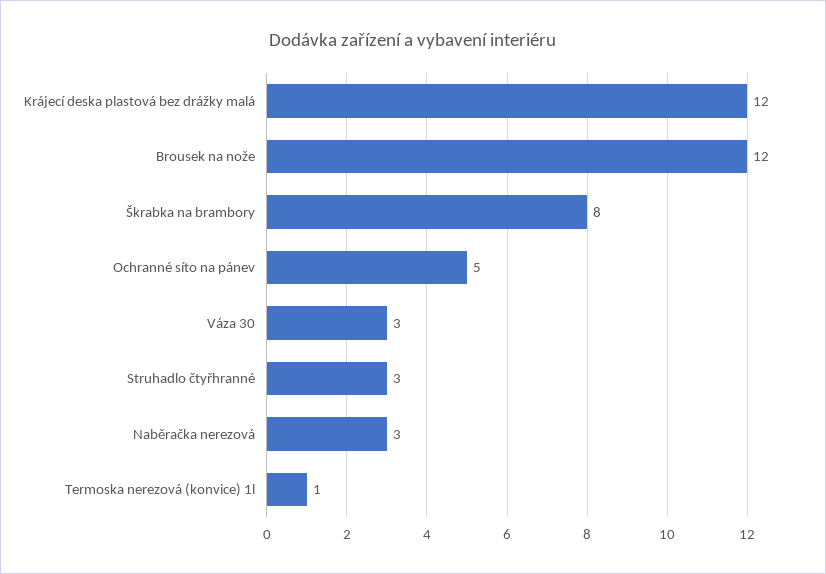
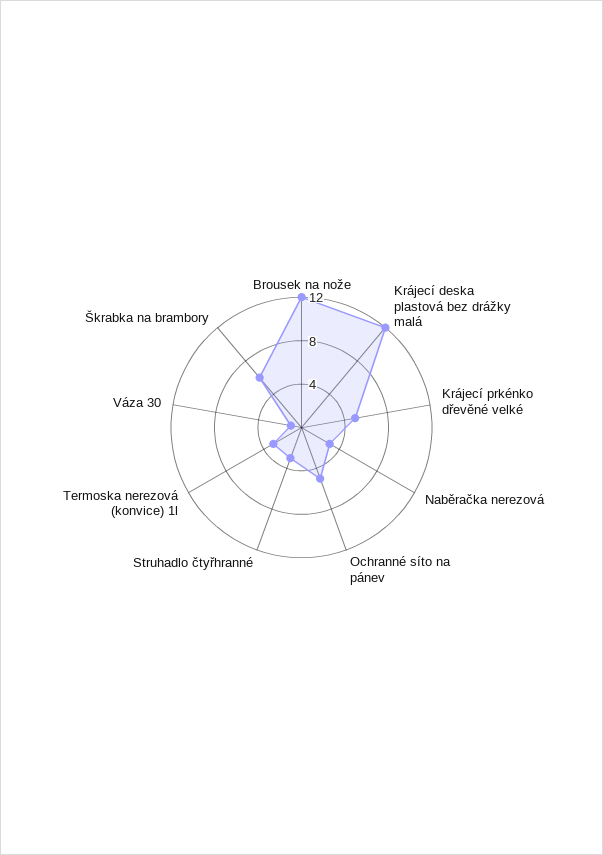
  {
    "Krájecí deska plastová bez drážky malá": 12,
    "Brousek na nože": 12,
-   "Škrabka na brambory": 8,
+   "Škrabka na brambory": 6,
    "Ochranné síto na pánev": 5,
-   "Váza 30": 3,
+   "Váza 30": 1,
    "Struhadlo čtyřhranné": 3,
    "Naběračka nerezová": 3,
-   "Termoska nerezová (konvice) 1l": 1
+   "Termoska nerezová (konvice) 1l": 3,
+   "Krájecí prkénko dřevěné velké": 5
  }

